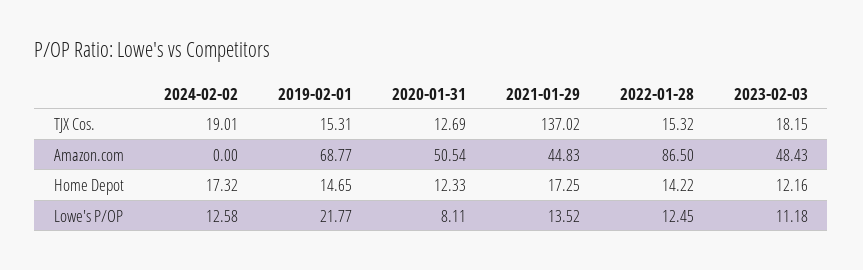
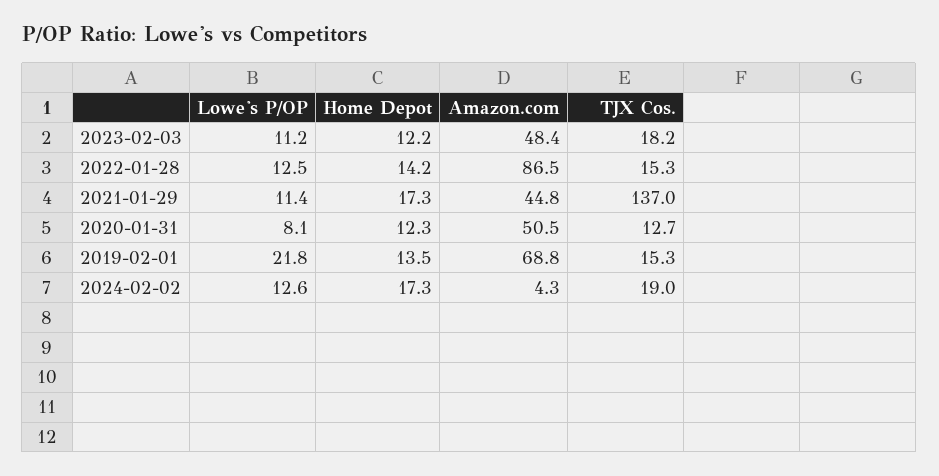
  {
    "2024-02-02": {
      "TJX Cos.": 19.01,
-     "Amazon.com": 0,
+     "Amazon.com": 4.3,
      "Home Depot": 17.32,
      "Lowe's P/OP": 12.58
    },
    "2019-02-01": {
      "TJX Cos.": 15.31,
      "Amazon.com": 68.77,
-     "Home Depot": 14.65,
+     "Home Depot": 13.5,
      "Lowe's P/OP": 21.77
    },
    "2020-01-31": {
      "TJX Cos.": 12.69,
      "Amazon.com": 50.54,
      "Home Depot": 12.33,
      "Lowe's P/OP": 8.11
    },
    "2021-01-29": {
      "TJX Cos.": 137.02,
      "Amazon.com": 44.83,
      "Home Depot": 17.25,
-     "Lowe's P/OP": 13.52
+     "Lowe's P/OP": 11.4
    },
    "2022-01-28": {
      "TJX Cos.": 15.32,
      "Amazon.com": 86.5,
      "Home Depot": 14.22,
      "Lowe's P/OP": 12.45
    },
    "2023-02-03": {
      "TJX Cos.": 18.15,
      "Amazon.com": 48.43,
      "Home Depot": 12.16,
      "Lowe's P/OP": 11.18
    }
  }

